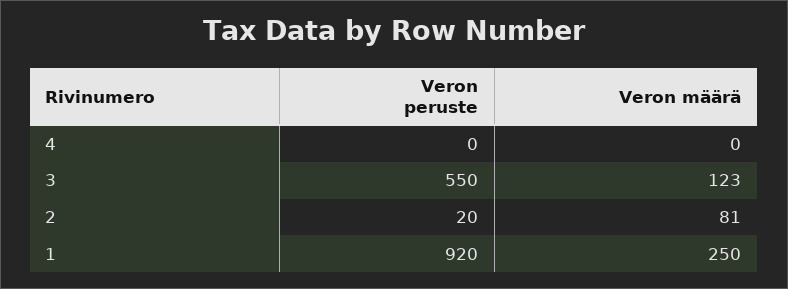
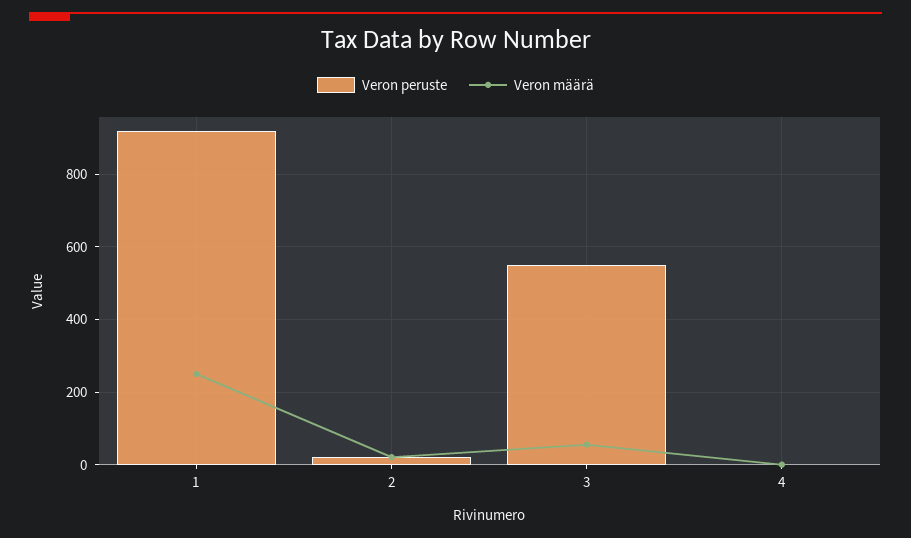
  {
    "Veron peruste": {
      "4": 0,
      "3": 550,
      "2": 20,
      "1": 920
    },
    "Veron määrä": {
      "4": 0,
-     "3": 123,
+     "3": 60,
-     "2": 81,
+     "2": 20,
      "1": 250
    }
  }

